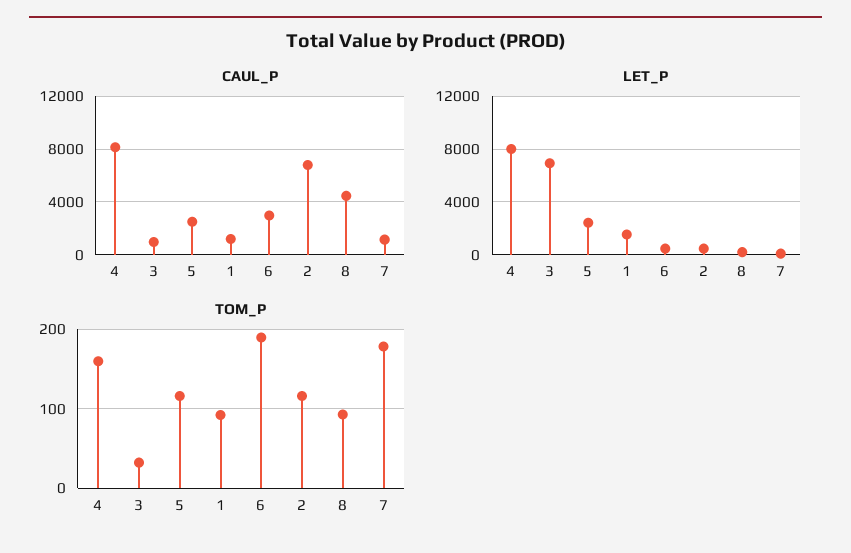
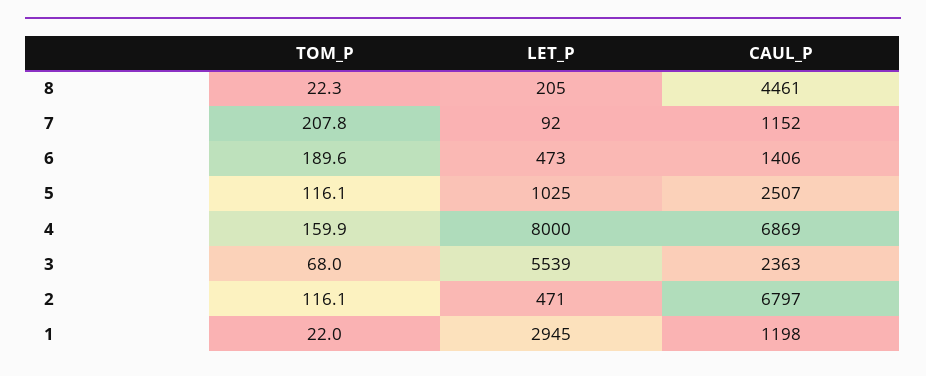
  {
    "CAUL_P": {
-     "4": 8000,
+     "4": 6869,
-     "3": 1000,
+     "3": 2363,
      "5": 2507,
      "1": 1198,
-     "6": 3000,
+     "6": 1406,
      "2": 6797,
      "8": 4461,
      "7": 1152
    },
    "LET_P": {
      "4": 8000,
-     "3": 7000,
+     "3": 5539,
-     "5": 2500,
+     "5": 1025,
-     "1": 1500,
+     "1": 2945,
      "6": 473,
      "2": 471,
      "8": 205,
      "7": 92
    },
    "TOM_P": {
      "4": 159.9,
-     "3": 30,
+     "3": 68,
      "5": 116.1,
-     "1": 90,
+     "1": 22,
      "6": 189.6,
      "2": 116.1,
-     "8": 90,
+     "8": 22.3,
-     "7": 180
+     "7": 207.8
    }
  }

